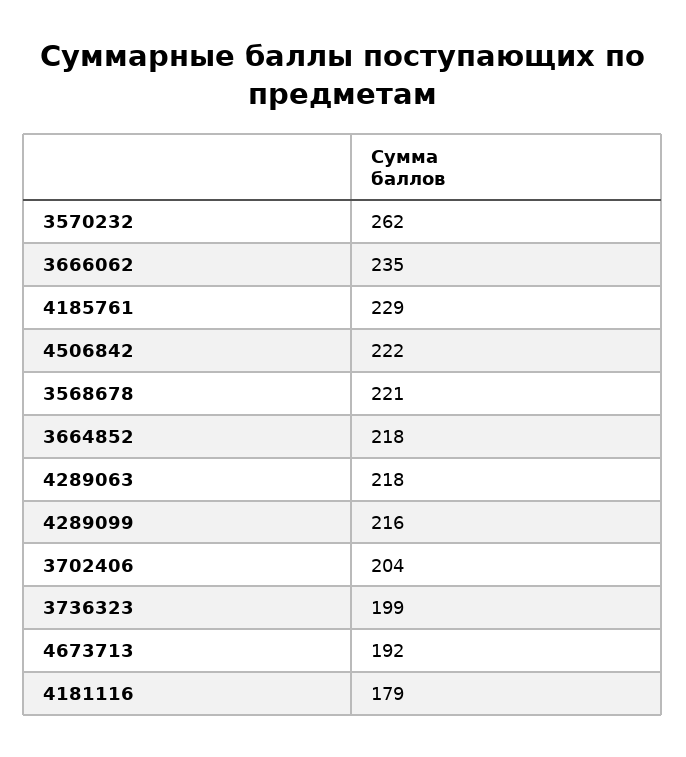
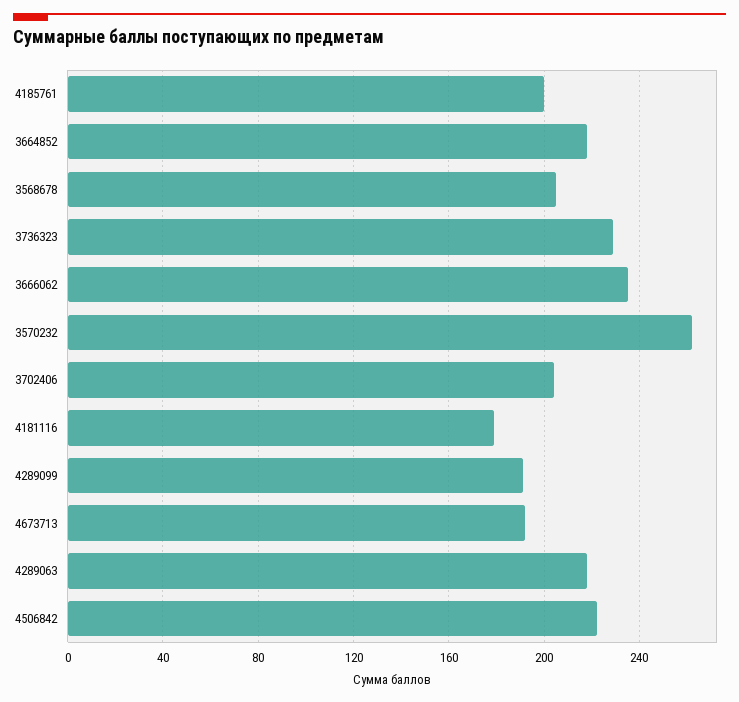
  {
    "3570232": 262,
    "3666062": 235,
-   "4185761": 229,
+   "4185761": 200,
    "4506842": 222,
-   "3568678": 221,
+   "3568678": 205,
    "3664852": 218,
    "4289063": 218,
-   "4289099": 216,
+   "4289099": 190,
    "3702406": 204,
-   "3736323": 199,
+   "3736323": 230,
    "4673713": 192,
    "4181116": 179
  }

